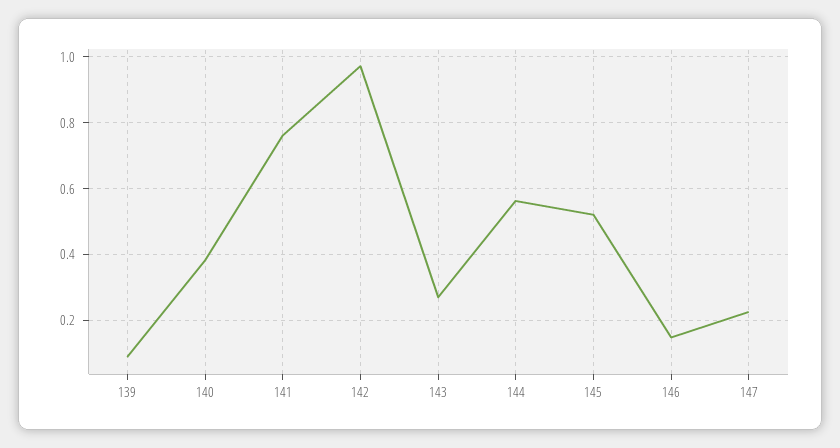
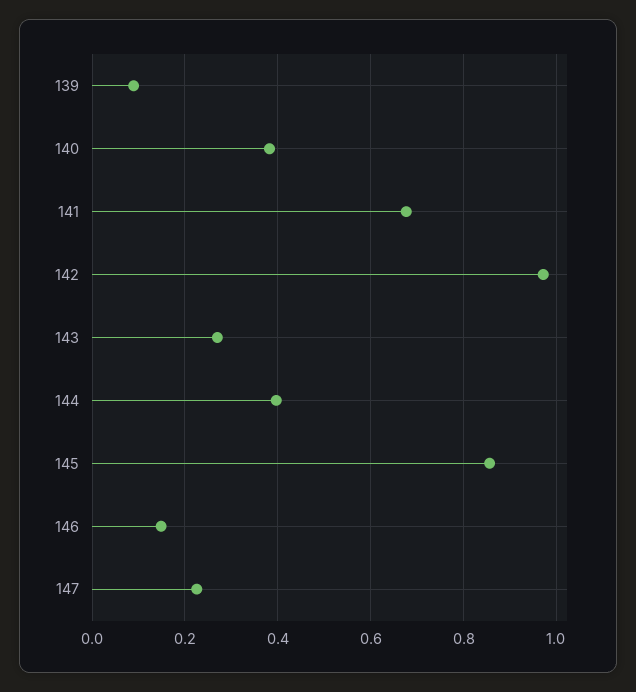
  {
    "139": 0.08,
    "140": 0.38,
-   "141": 0.76,
+   "141": 0.68,
    "142": 0.98,
    "143": 0.26,
-   "144": 0.56,
+   "144": 0.4,
-   "145": 0.52,
+   "145": 0.86,
    "146": 0.14,
    "147": 0.22
  }

